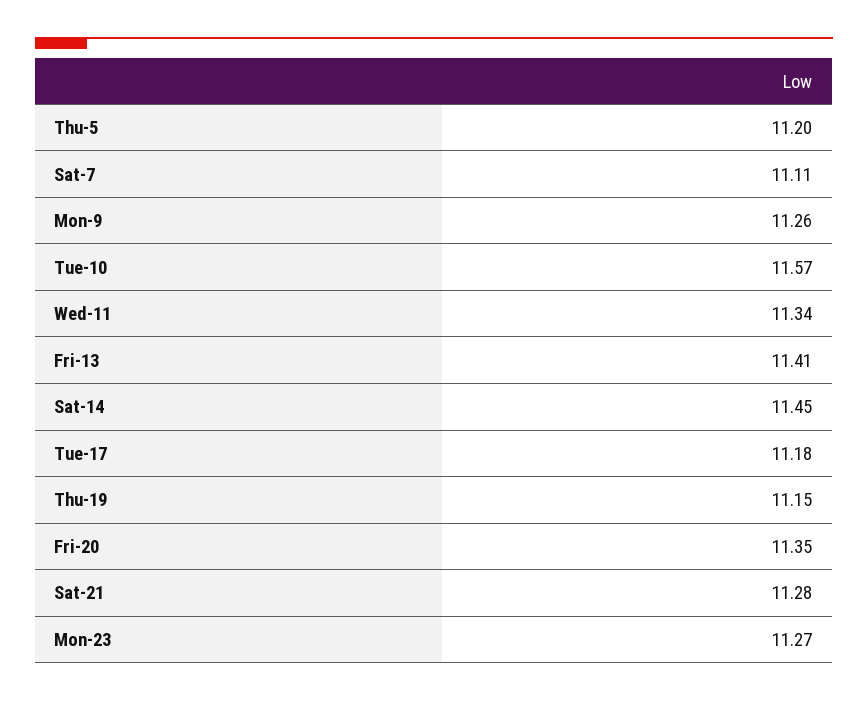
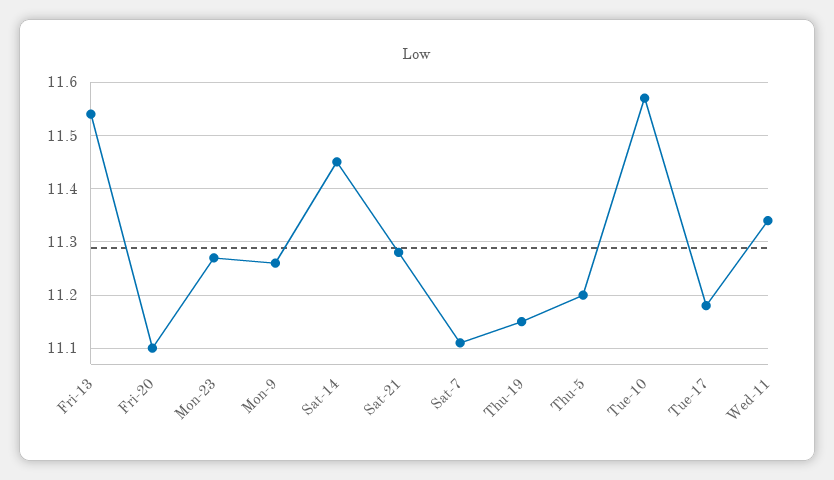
  {
    "Thu-5": 11.2,
    "Sat-7": 11.11,
    "Mon-9": 11.26,
    "Tue-10": 11.57,
    "Wed-11": 11.34,
-   "Fri-13": 11.41,
+   "Fri-13": 11.55,
    "Sat-14": 11.45,
    "Tue-17": 11.18,
    "Thu-19": 11.15,
-   "Fri-20": 11.35,
+   "Fri-20": 11.1,
    "Sat-21": 11.28,
    "Mon-23": 11.27
  }

